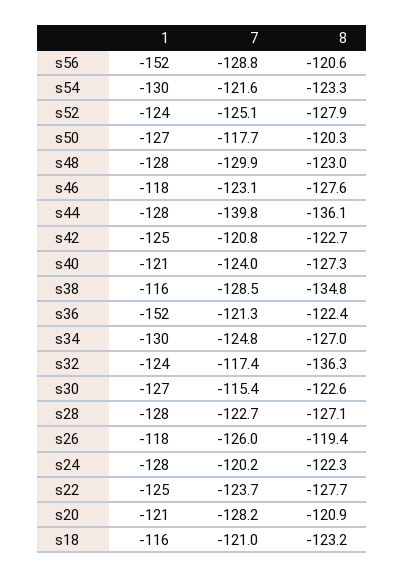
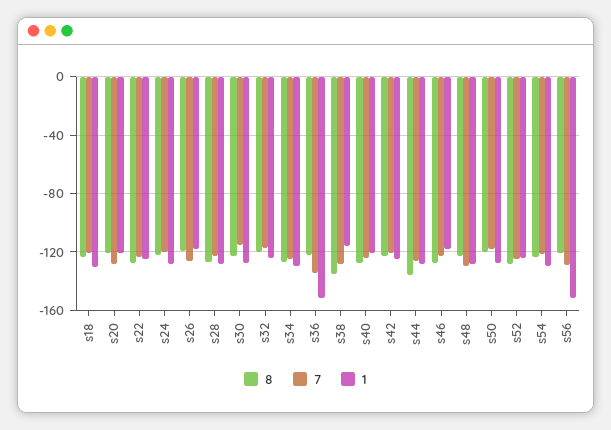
  {
    "1": {
      "s56": -152,
      "s54": -130,
      "s52": -124,
      "s50": -127,
      "s48": -128,
      "s46": -118,
      "s44": -128,
      "s42": -125,
      "s40": -121,
      "s38": -116,
      "s36": -152,
      "s34": -130,
      "s32": -124,
      "s30": -127,
      "s28": -128,
      "s26": -118,
      "s24": -128,
      "s22": -125,
      "s20": -121,
-     "s18": -116
+     "s18": -130
    },
    "7": {
      "s56": -128.8,
      "s54": -121.6,
      "s52": -125.1,
      "s50": -117.7,
      "s48": -129.9,
      "s46": -123.1,
-     "s44": -139.8,
+     "s44": -125,
      "s42": -120.8,
      "s40": -124,
      "s38": -128.5,
-     "s36": -121.3,
+     "s36": -135,
      "s34": -124.8,
      "s32": -117.4,
      "s30": -115.4,
      "s28": -122.7,
      "s26": -126,
      "s24": -120.2,
      "s22": -123.7,
      "s20": -128.2,
      "s18": -121
    },
    "8": {
      "s56": -120.6,
      "s54": -123.3,
      "s52": -127.9,
      "s50": -120.3,
      "s48": -123,
      "s46": -127.6,
      "s44": -136.1,
      "s42": -122.7,
      "s40": -127.3,
      "s38": -134.8,
      "s36": -122.4,
      "s34": -127,
-     "s32": -136.3,
+     "s32": -120,
      "s30": -122.6,
      "s28": -127.1,
      "s26": -119.4,
      "s24": -122.3,
      "s22": -127.7,
      "s20": -120.9,
      "s18": -123.2
    }
  }

